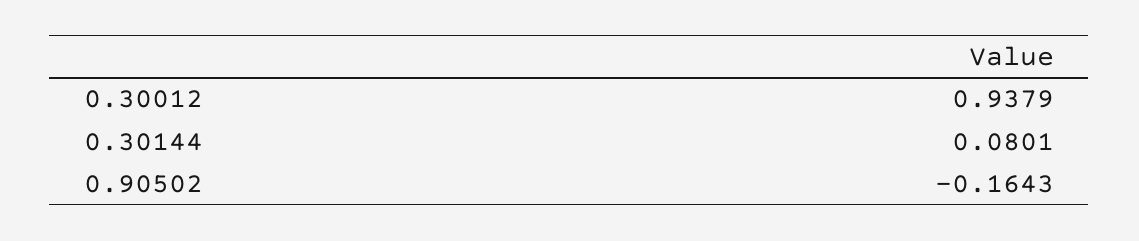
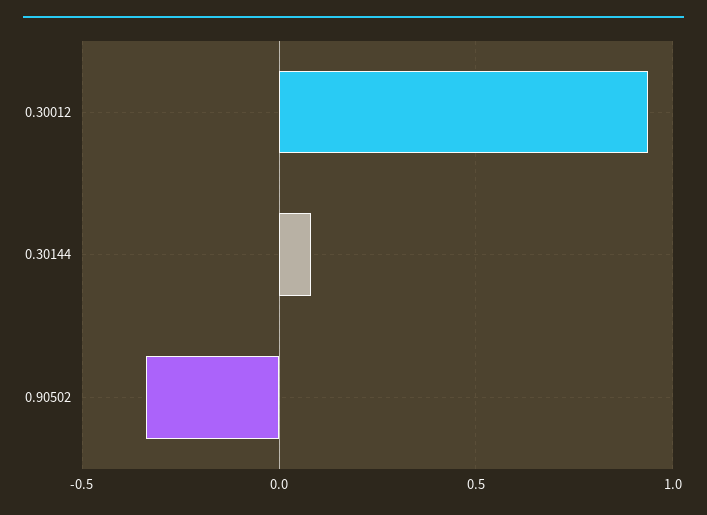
  {
    "0.30012": 0.9379,
    "0.30144": 0.0801,
-   "0.90502": -0.1643
+   "0.90502": -0.35
  }

